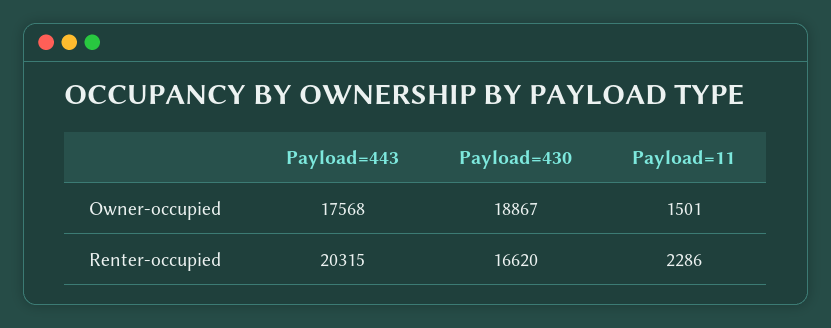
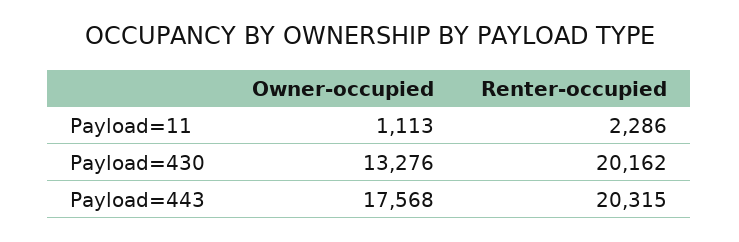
  {
    "Payload=443": {
      "Owner-occupied": 17568,
      "Renter-occupied": 20315
    },
    "Payload=430": {
-     "Owner-occupied": 18867,
+     "Owner-occupied": 13276,
-     "Renter-occupied": 16620
+     "Renter-occupied": 20162
    },
    "Payload=11": {
-     "Owner-occupied": 1501,
+     "Owner-occupied": 1113,
      "Renter-occupied": 2286
    }
  }

